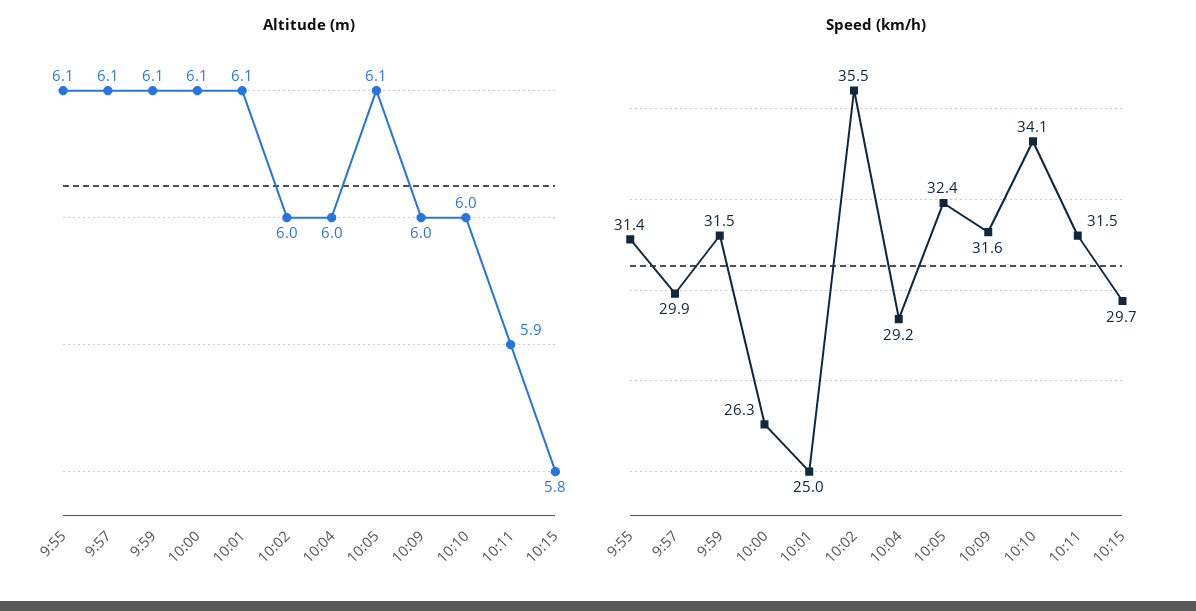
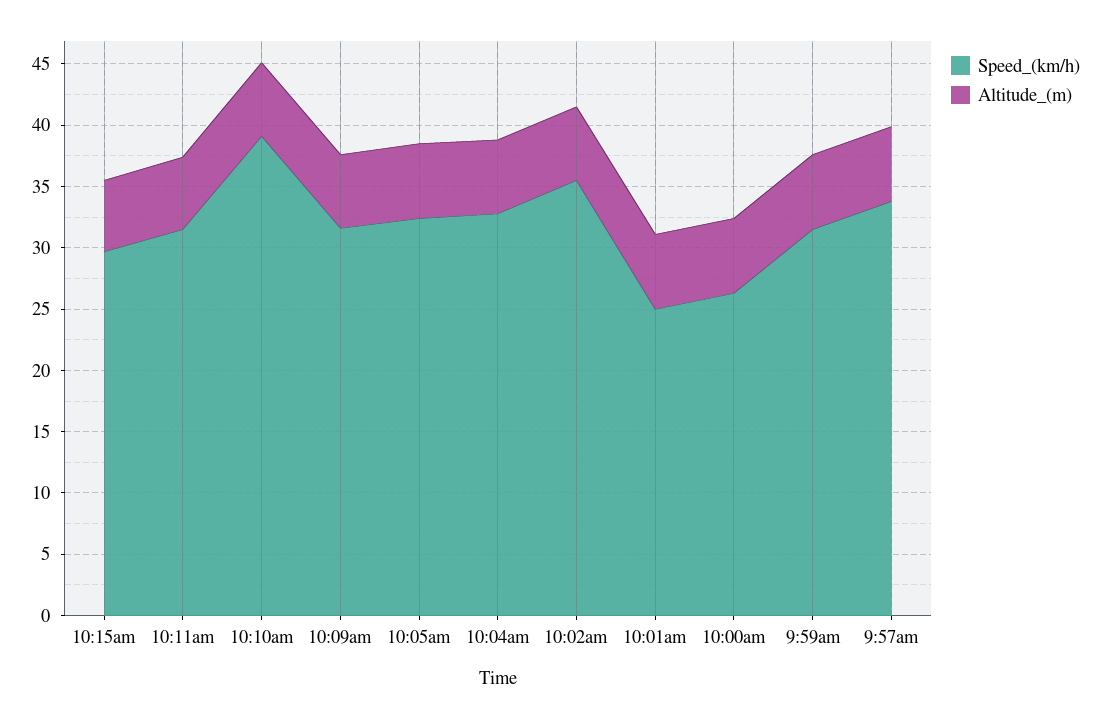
  {
    "Altitude (m)": {
-     "9:55": 6.1,
      "9:57": 6.1,
      "9:59": 6.1,
      "10:00": 6.1,
      "10:01": 6.1,
      "10:02": 6,
      "10:04": 6,
      "10:05": 6.1,
      "10:09": 6,
      "10:10": 6,
      "10:11": 5.9,
      "10:15": 5.8
    },
    "Speed (km/h)": {
-     "9:55": 31.4,
-     "9:57": 29.9,
+     "9:57": 34,
      "9:59": 31.5,
      "10:00": 26.3,
      "10:01": 25,
      "10:02": 35.5,
-     "10:04": 29.2,
+     "10:04": 33,
      "10:05": 32.4,
      "10:09": 31.6,
-     "10:10": 34.1,
+     "10:10": 39,
      "10:11": 31.5,
      "10:15": 29.7
    }
  }

